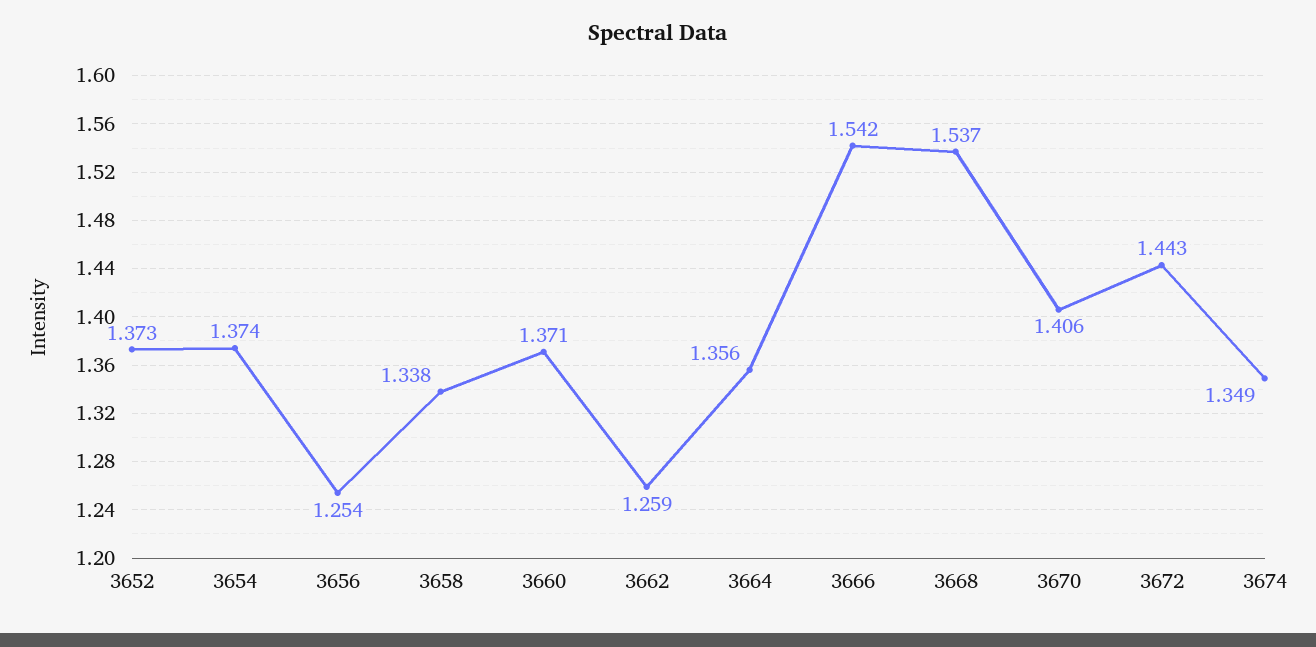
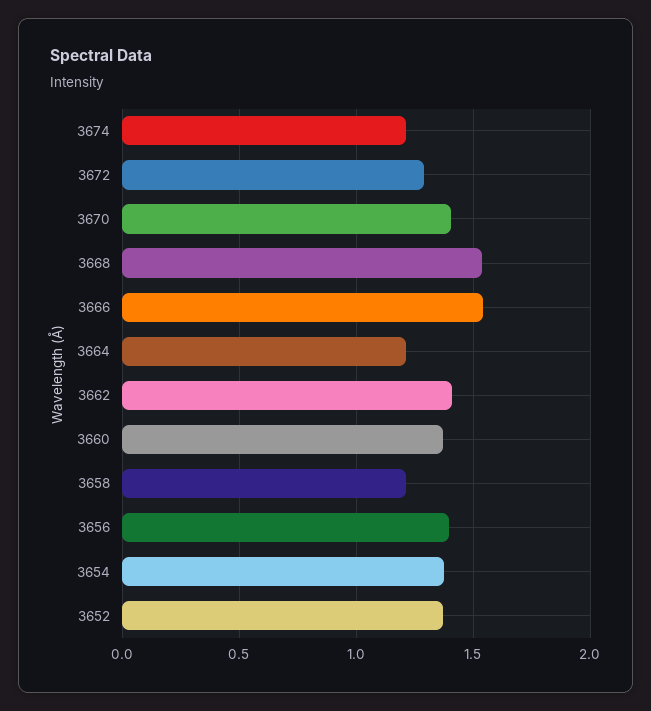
  {
    "3652": 1.373,
    "3654": 1.374,
-   "3656": 1.254,
+   "3656": 1.4,
-   "3658": 1.338,
+   "3658": 1.2,
    "3660": 1.371,
-   "3662": 1.259,
+   "3662": 1.4,
-   "3664": 1.356,
+   "3664": 1.2,
    "3666": 1.542,
    "3668": 1.537,
    "3670": 1.406,
-   "3672": 1.443,
+   "3672": 1.3,
-   "3674": 1.349
+   "3674": 1.2
  }

